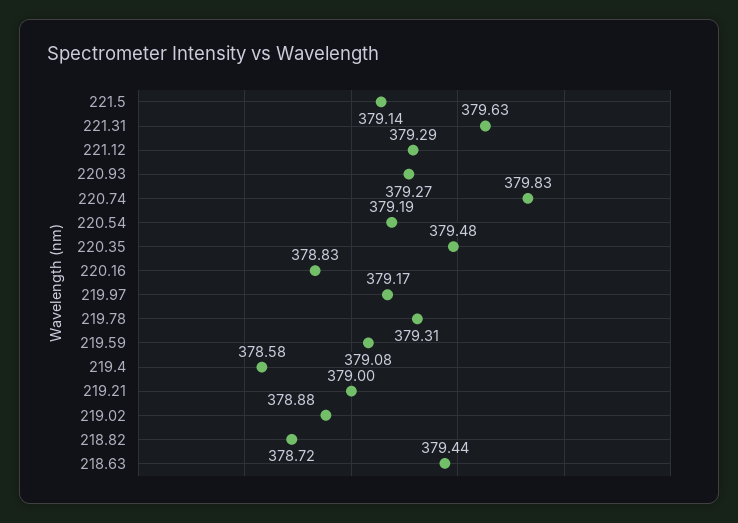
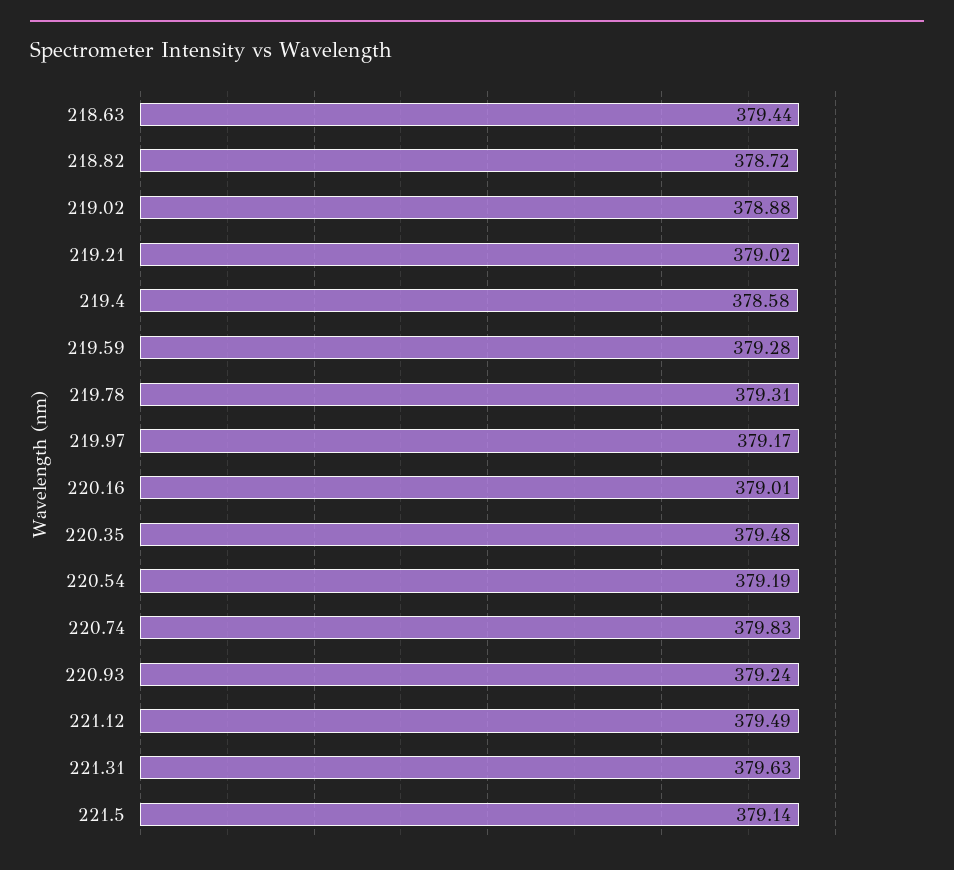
  {
    "221.5": 379.14,
    "221.31": 379.63,
-   "221.12": 379.29,
+   "221.12": 379.49,
-   "220.93": 379.27,
+   "220.93": 379.24,
    "220.74": 379.83,
    "220.54": 379.19,
    "220.35": 379.48,
-   "220.16": 378.83,
+   "220.16": 379.01,
    "219.97": 379.17,
    "219.78": 379.31,
-   "219.59": 379.08,
+   "219.59": 379.28,
    "219.4": 378.58,
-   "219.21": 379,
+   "219.21": 379.02,
    "219.02": 378.88,
    "218.82": 378.72,
    "218.63": 379.44
  }

